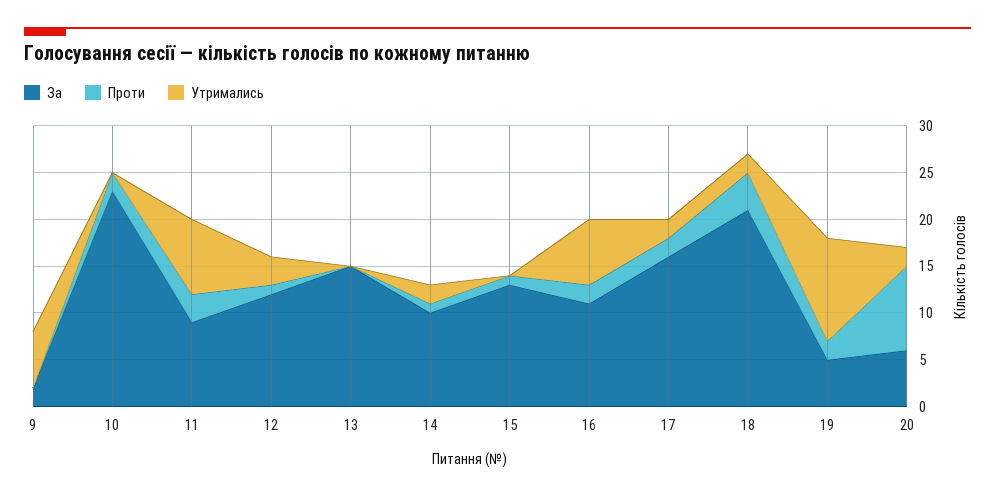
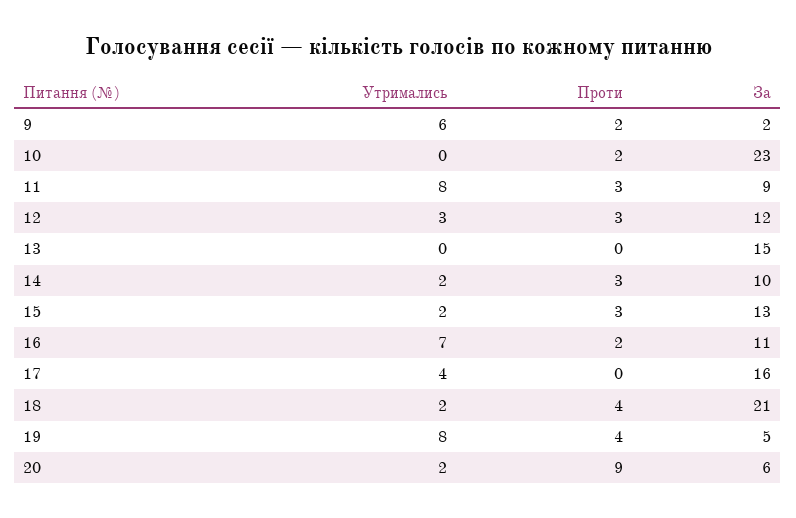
  {
    "За": {
      "9": 2,
      "10": 23,
      "11": 9,
      "12": 12,
      "13": 15,
      "14": 10,
      "15": 13,
      "16": 11,
      "17": 16,
      "18": 21,
      "19": 5,
      "20": 6
    },
    "Проти": {
-     "9": 0,
+     "9": 2,
      "10": 2,
      "11": 3,
-     "12": 1,
+     "12": 3,
      "13": 0,
-     "14": 1,
+     "14": 3,
-     "15": 1,
+     "15": 3,
      "16": 2,
-     "17": 2,
+     "17": 0,
      "18": 4,
-     "19": 2,
+     "19": 4,
      "20": 9
    },
    "Утримались": {
      "9": 6,
      "10": 0,
      "11": 8,
      "12": 3,
      "13": 0,
      "14": 2,
-     "15": 0,
+     "15": 2,
      "16": 7,
-     "17": 2,
+     "17": 4,
      "18": 2,
-     "19": 11,
+     "19": 8,
      "20": 2
    }
  }

